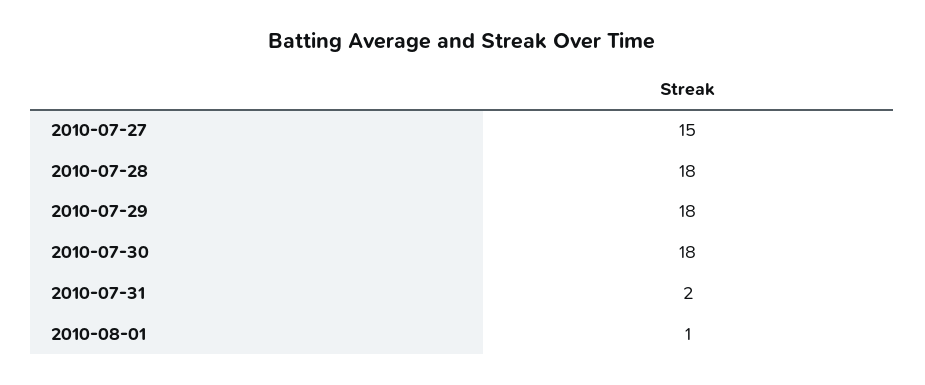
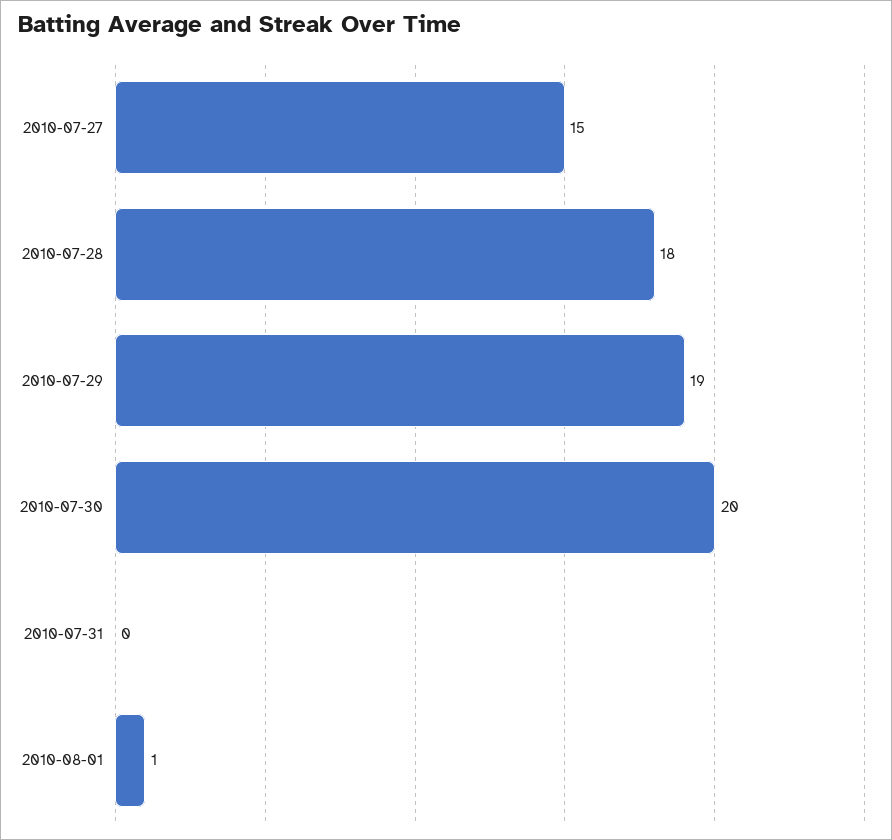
  {
    "2010-07-27": 15,
    "2010-07-28": 18,
-   "2010-07-29": 18,
+   "2010-07-29": 19,
-   "2010-07-30": 18,
+   "2010-07-30": 20,
-   "2010-07-31": 2,
+   "2010-07-31": 0,
    "2010-08-01": 1
  }

